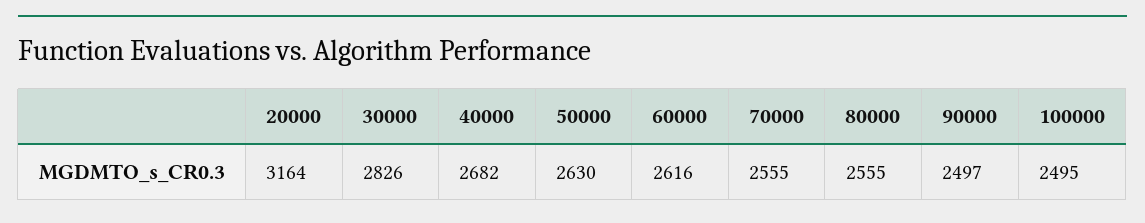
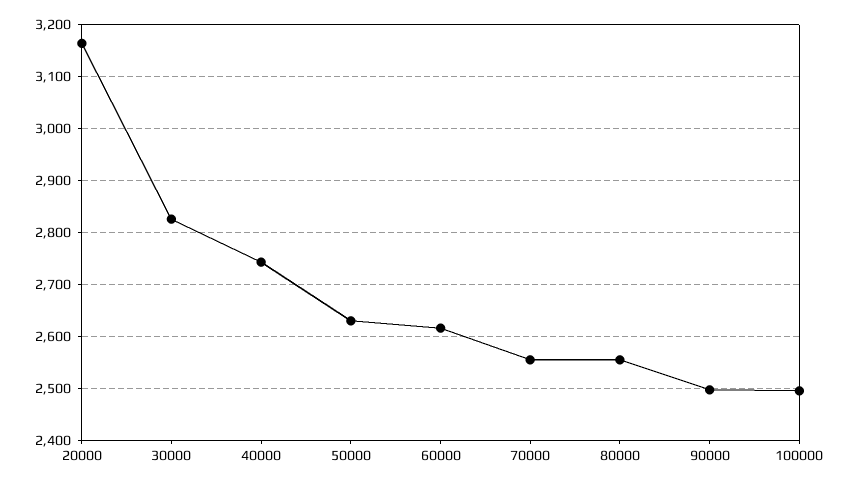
  {
    "20000": 3164,
    "30000": 2826,
-   "40000": 2682,
+   "40000": 2740,
    "50000": 2630,
    "60000": 2616,
    "70000": 2555,
    "80000": 2555,
    "90000": 2497,
    "100000": 2495
  }

